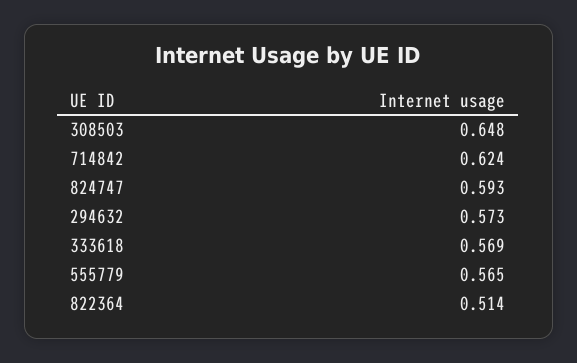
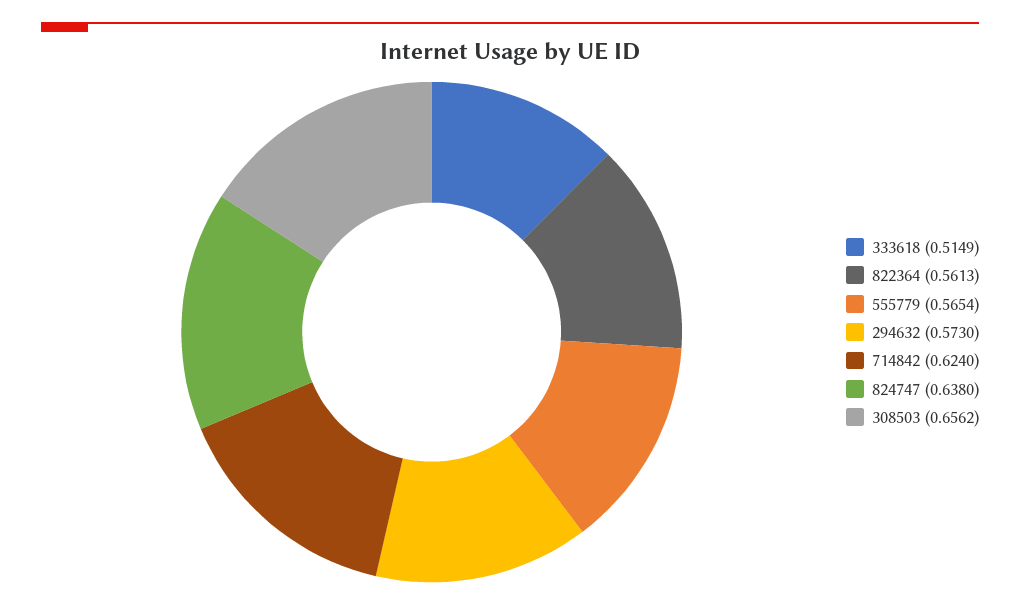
  {
-   "308503": 0.648,
+   "308503": 0.6562,
    "714842": 0.624,
-   "824747": 0.593,
+   "824747": 0.638,
    "294632": 0.573,
-   "333618": 0.569,
+   "333618": 0.5149,
    "555779": 0.5654,
-   "822364": 0.514
+   "822364": 0.5613
  }

